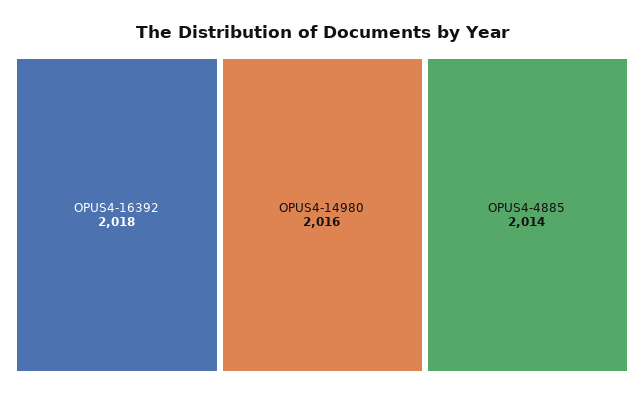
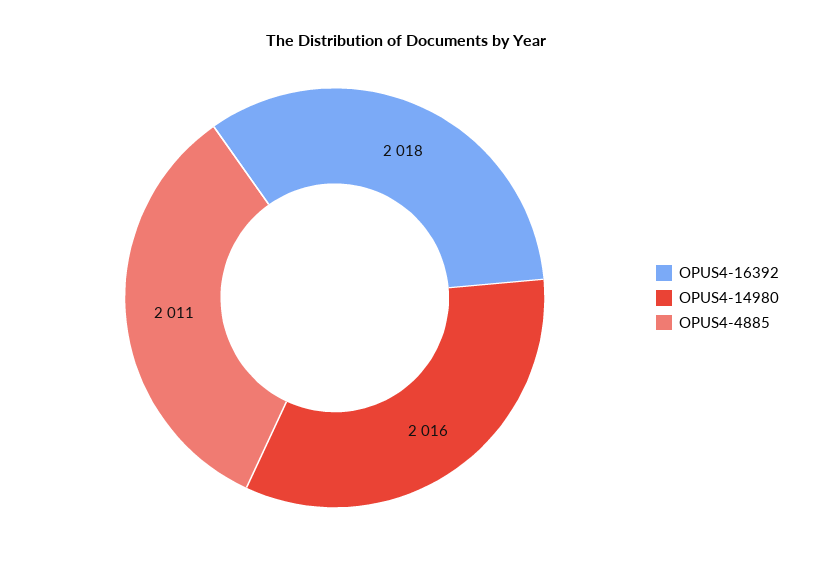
  {
    "OPUS4-16392": 2018,
    "OPUS4-14980": 2016,
-   "OPUS4-4885": 2014
+   "OPUS4-4885": 2011
  }

